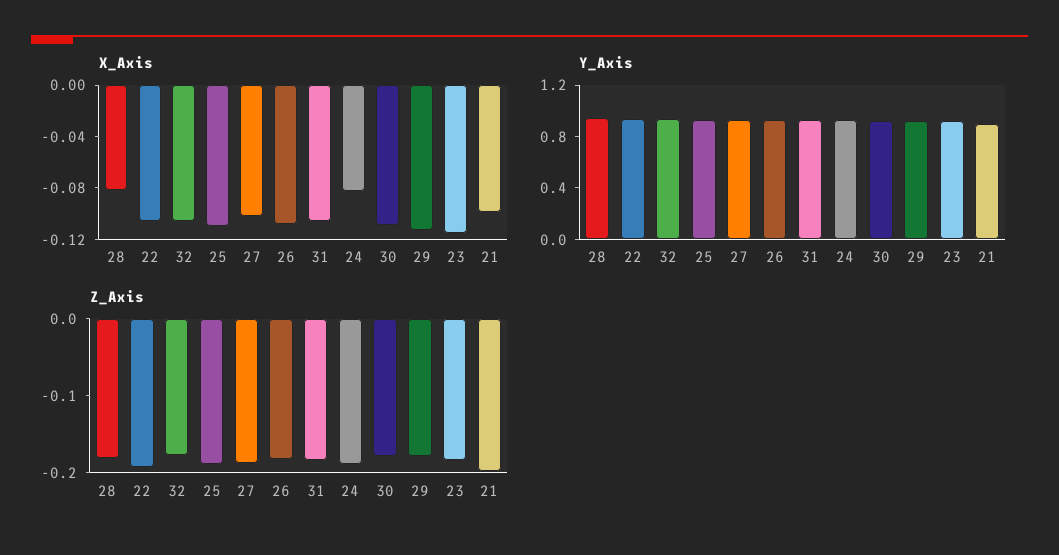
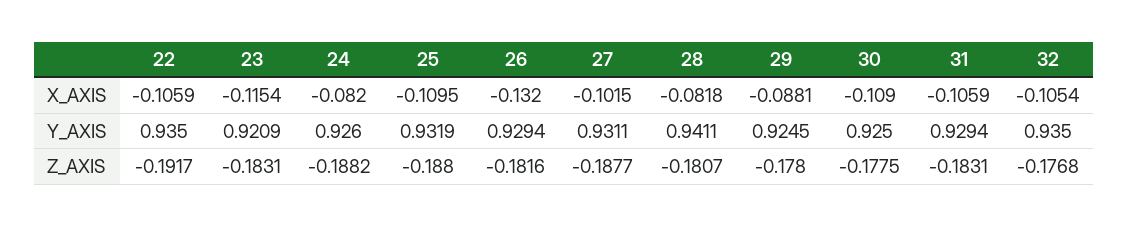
  {
    "X_Axis": {
      "28": -0.0818,
      "22": -0.1059,
      "32": -0.1054,
      "25": -0.1095,
      "27": -0.1015,
-     "26": -0.11,
+     "26": -0.132,
      "31": -0.1059,
      "24": -0.082,
      "30": -0.109,
-     "29": -0.11,
+     "29": -0.0881,
-     "23": -0.1154,
+     "23": -0.1154
-     "21": -0.1
    },
    "Y_Axis": {
      "28": 0.9411,
      "22": 0.935,
      "32": 0.935,
      "25": 0.9319,
      "27": 0.9311,
      "26": 0.9294,
      "31": 0.9294,
      "24": 0.926,
      "30": 0.925,
      "29": 0.9245,
-     "23": 0.9209,
+     "23": 0.9209
-     "21": 0.9
    },
    "Z_Axis": {
      "28": -0.1807,
      "22": -0.1917,
      "32": -0.1768,
      "25": -0.188,
      "27": -0.1877,
      "26": -0.1816,
      "31": -0.1831,
      "24": -0.1882,
      "30": -0.1775,
      "29": -0.178,
-     "23": -0.1831,
+     "23": -0.1831
-     "21": -0.2
    }
  }

